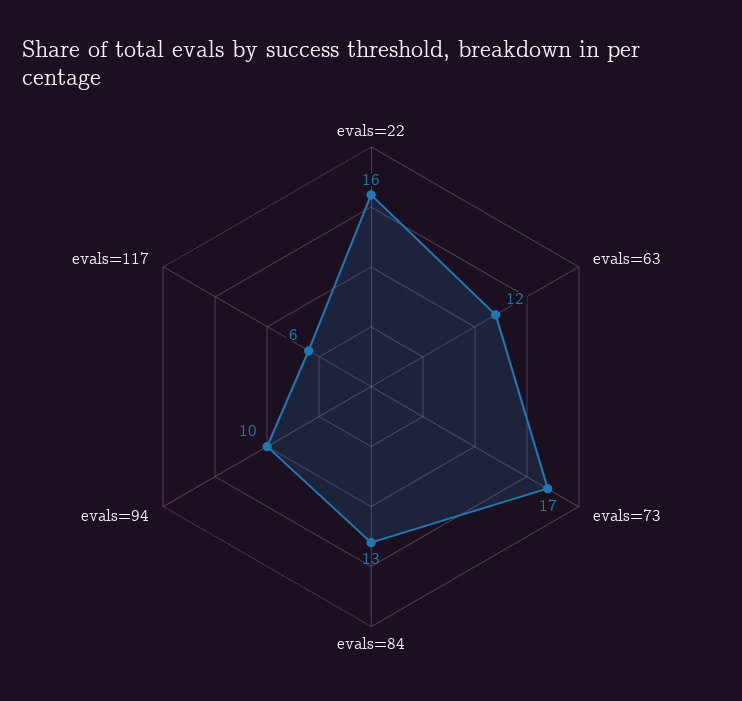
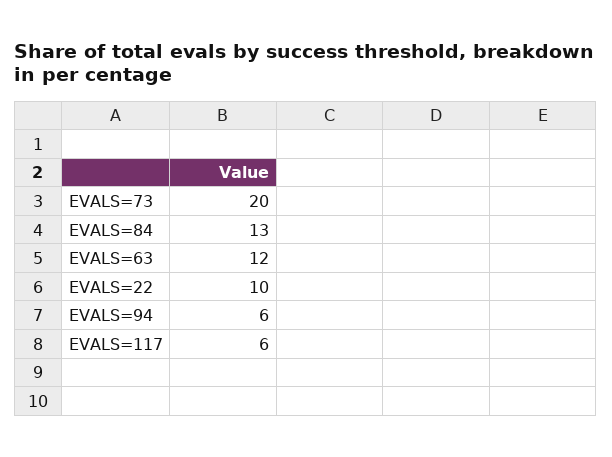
  {
-   "evals=22": 16,
+   "evals=22": 10,
    "evals=63": 12,
-   "evals=73": 17,
+   "evals=73": 20,
    "evals=84": 13,
-   "evals=94": 10,
+   "evals=94": 6,
    "evals=117": 6
  }

